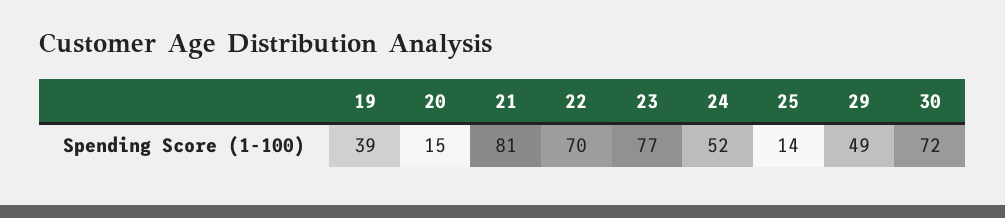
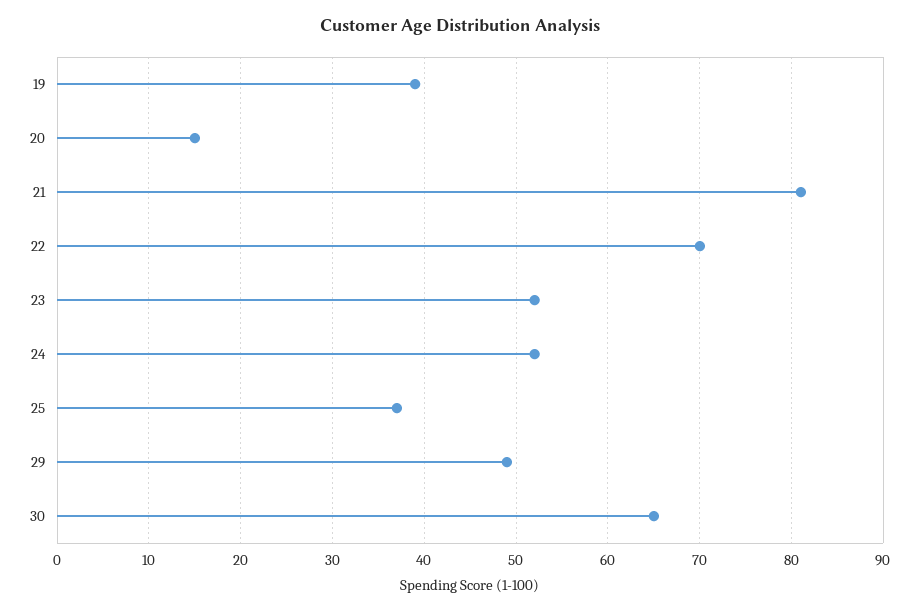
  {
    "19": 39,
    "20": 15,
    "21": 81,
    "22": 70,
-   "23": 77,
+   "23": 52,
    "24": 52,
-   "25": 14,
+   "25": 37,
    "29": 49,
-   "30": 72
+   "30": 65
  }

